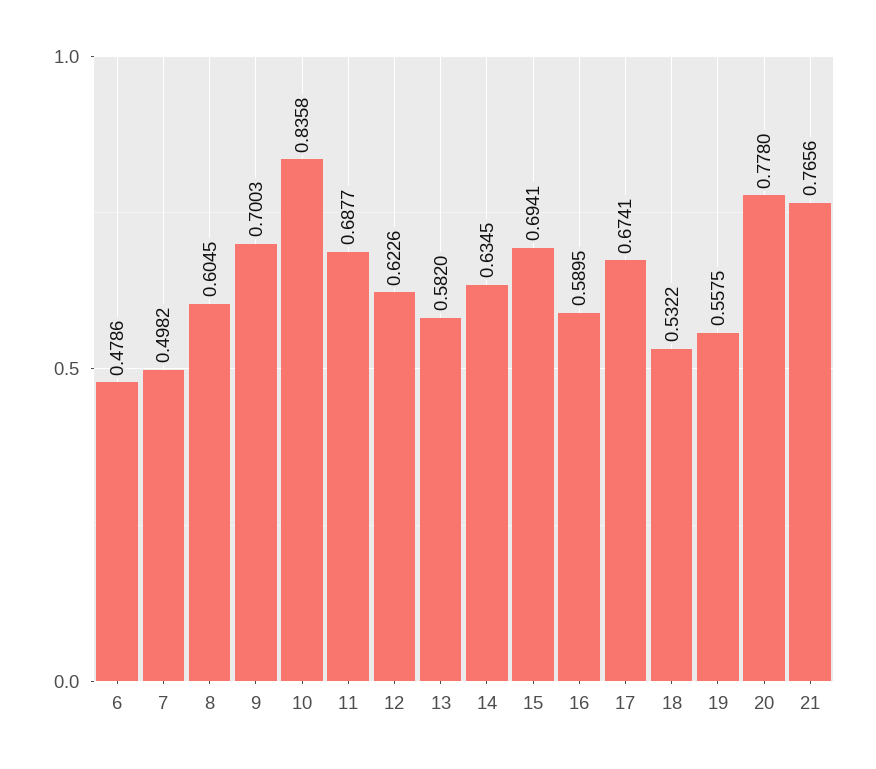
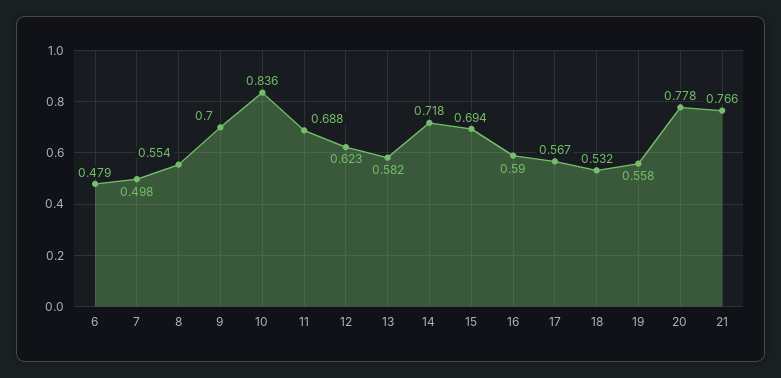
  {
    "6": 0.4786,
    "7": 0.4982,
-   "8": 0.6045,
+   "8": 0.554,
    "9": 0.7003,
    "10": 0.8358,
    "11": 0.6877,
    "12": 0.6226,
    "13": 0.582,
-   "14": 0.6345,
+   "14": 0.718,
    "15": 0.6941,
    "16": 0.5895,
-   "17": 0.6741,
+   "17": 0.567,
    "18": 0.5322,
    "19": 0.5575,
    "20": 0.778,
    "21": 0.7656
  }

